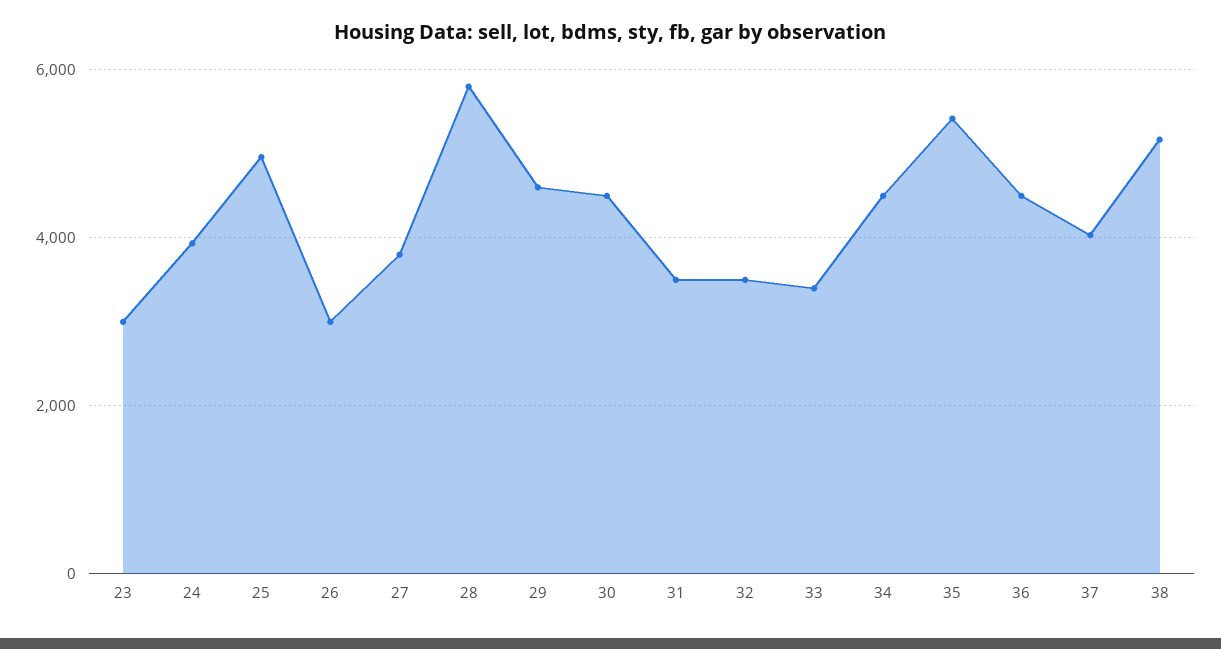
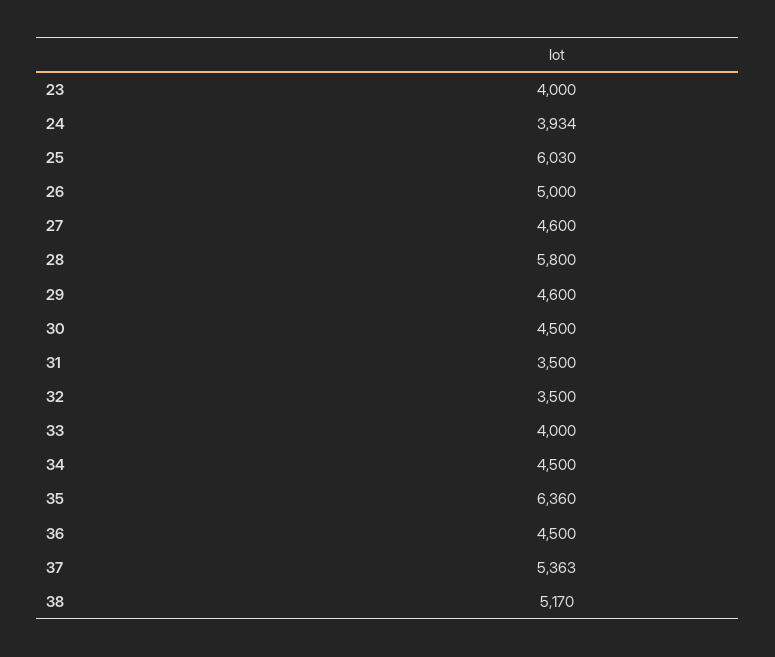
  {
-   "23": 3000,
+   "23": 4000,
    "24": 3934,
-   "25": 5000,
+   "25": 6030,
-   "26": 3000,
+   "26": 5000,
-   "27": 3800,
+   "27": 4600,
    "28": 5800,
    "29": 4600,
    "30": 4500,
    "31": 3500,
    "32": 3500,
-   "33": 3400,
+   "33": 4000,
    "34": 4500,
-   "35": 5400,
+   "35": 6360,
    "36": 4500,
-   "37": 4000,
+   "37": 5363,
    "38": 5170
  }

